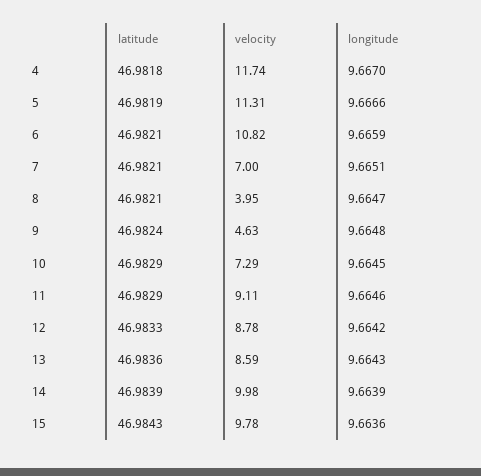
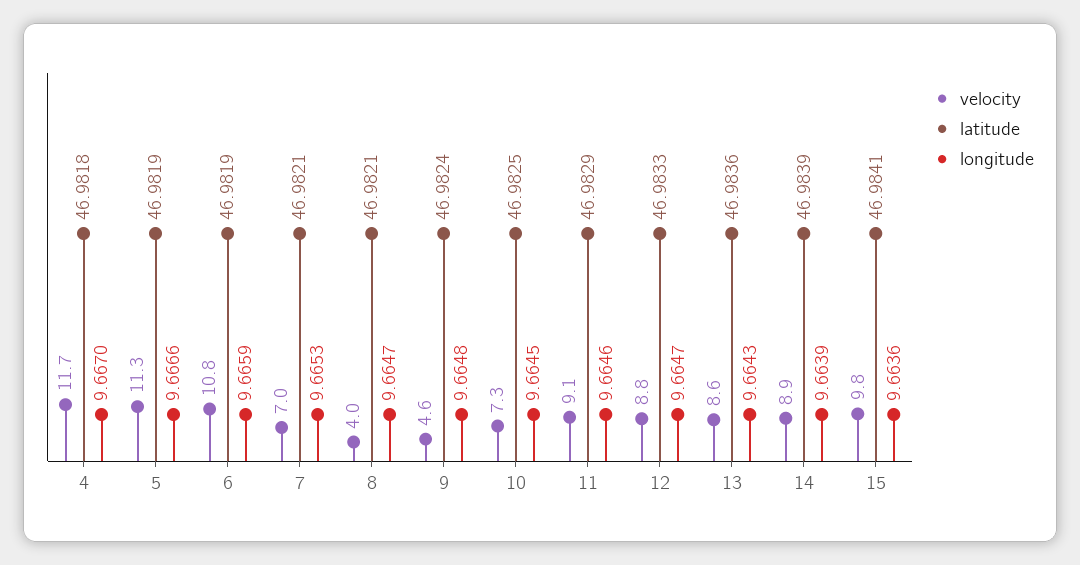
  {
    "latitude": {
      "4": 46.9818,
      "5": 46.9819,
-     "6": 46.9821,
+     "6": 46.9819,
      "7": 46.9821,
      "8": 46.9821,
      "9": 46.9824,
-     "10": 46.9829,
+     "10": 46.9825,
      "11": 46.9829,
      "12": 46.9833,
      "13": 46.9836,
      "14": 46.9839,
-     "15": 46.9843
+     "15": 46.9841
    },
    "velocity": {
      "4": 11.74,
      "5": 11.31,
      "6": 10.82,
      "7": 7,
      "8": 3.95,
      "9": 4.63,
      "10": 7.29,
      "11": 9.11,
      "12": 8.78,
      "13": 8.59,
-     "14": 9.98,
+     "14": 8.9,
      "15": 9.78
    },
    "longitude": {
      "4": 9.667,
      "5": 9.6666,
      "6": 9.6659,
-     "7": 9.6651,
+     "7": 9.6653,
      "8": 9.6647,
      "9": 9.6648,
      "10": 9.6645,
      "11": 9.6646,
-     "12": 9.6642,
+     "12": 9.6647,
      "13": 9.6643,
      "14": 9.6639,
      "15": 9.6636
    }
  }

